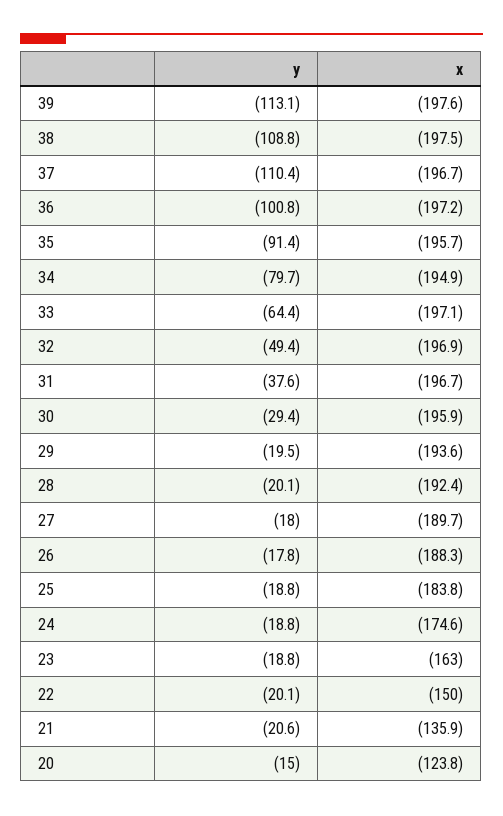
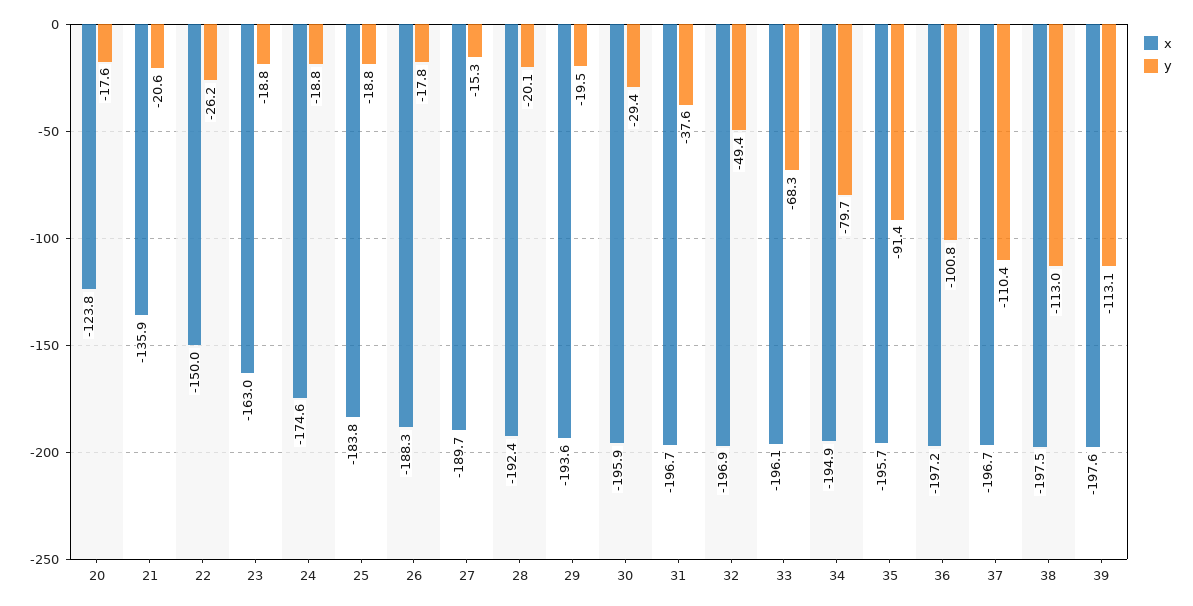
  {
    "y": {
      "39": -113.1,
-     "38": -108.8,
+     "38": -113,
      "37": -110.4,
      "36": -100.8,
      "35": -91.4,
      "34": -79.7,
-     "33": -64.4,
+     "33": -68.3,
      "32": -49.4,
      "31": -37.6,
      "30": -29.4,
      "29": -19.5,
      "28": -20.1,
-     "27": -18,
+     "27": -15.3,
      "26": -17.8,
      "25": -18.8,
      "24": -18.8,
      "23": -18.8,
-     "22": -20.1,
+     "22": -26.2,
      "21": -20.6,
-     "20": -15
+     "20": -17.6
    },
    "x": {
      "39": -197.6,
      "38": -197.5,
      "37": -196.7,
      "36": -197.2,
      "35": -195.7,
      "34": -194.9,
-     "33": -197.1,
+     "33": -196.1,
      "32": -196.9,
      "31": -196.7,
      "30": -195.9,
      "29": -193.6,
      "28": -192.4,
      "27": -189.7,
      "26": -188.3,
      "25": -183.8,
      "24": -174.6,
      "23": -163,
      "22": -150,
      "21": -135.9,
      "20": -123.8
    }
  }

